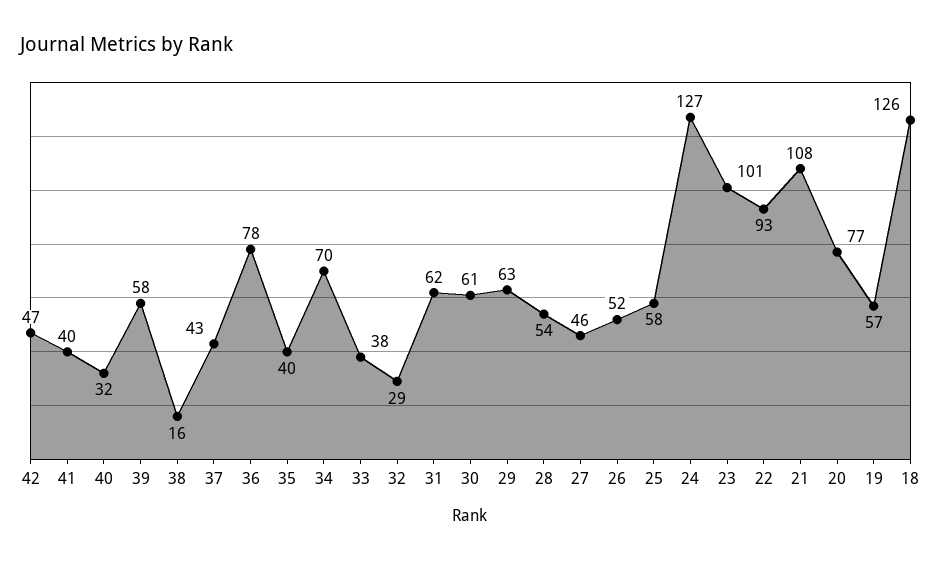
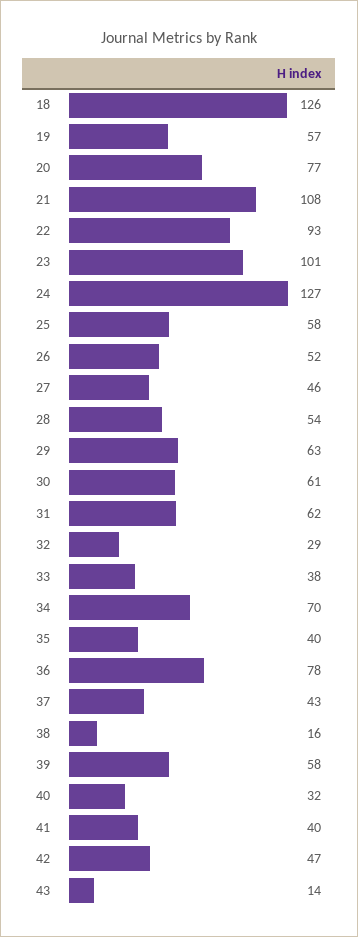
  {
    "42": 47,
    "41": 40,
    "40": 32,
    "39": 58,
    "38": 16,
    "37": 43,
    "36": 78,
    "35": 40,
    "34": 70,
    "33": 38,
    "32": 29,
    "31": 62,
    "30": 61,
    "29": 63,
    "28": 54,
    "27": 46,
    "26": 52,
    "25": 58,
    "24": 127,
    "23": 101,
    "22": 93,
    "21": 108,
    "20": 77,
    "19": 57,
-   "18": 126
+   "18": 126,
+   "43": 14
  }

